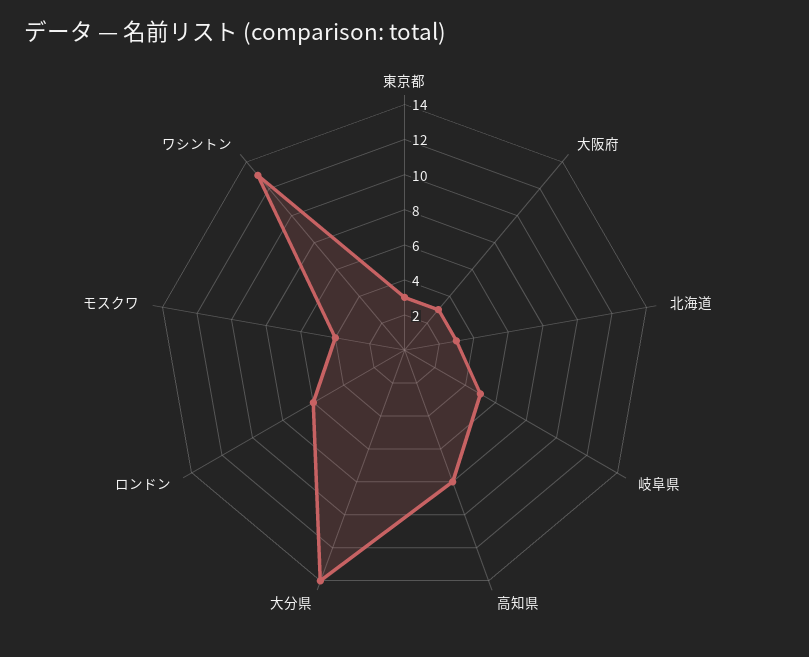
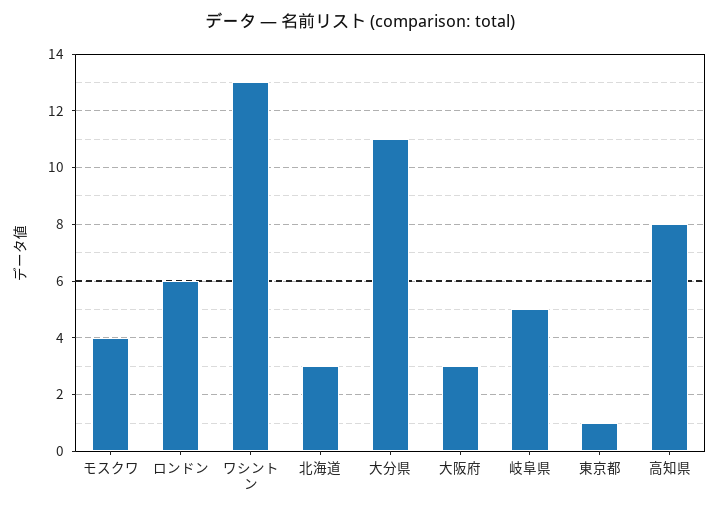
  {
-   "東京都": 3,
+   "東京都": 1,
    "大阪府": 3,
    "北海道": 3,
    "岐阜県": 5,
    "高知県": 8,
-   "大分県": 14,
+   "大分県": 11,
    "ロンドン": 6,
    "モスクワ": 4,
    "ワシントン": 13
  }

